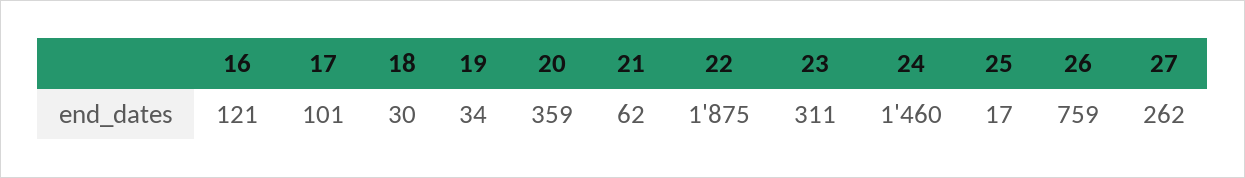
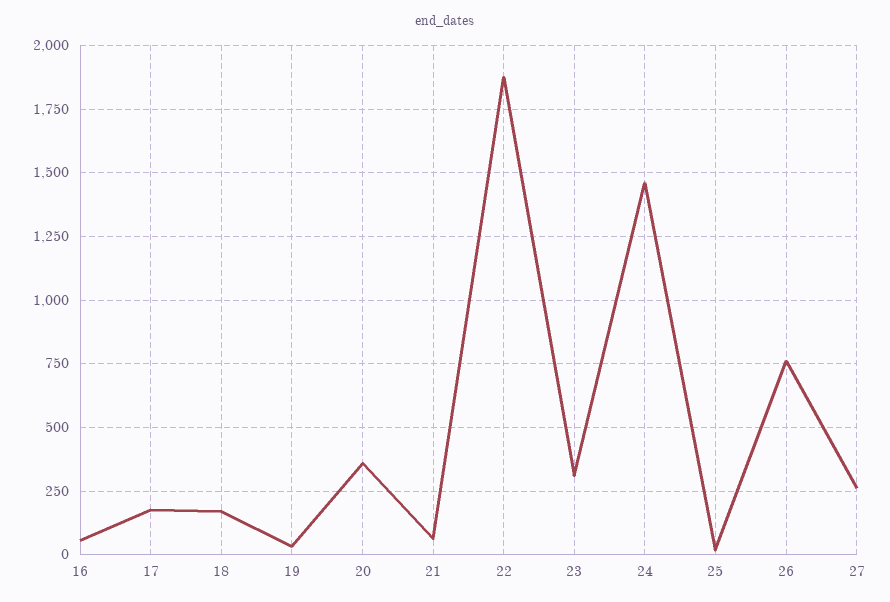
  {
-   "16": 121,
+   "16": 50,
-   "17": 101,
+   "17": 175,
-   "18": 30,
+   "18": 175,
    "19": 34,
    "20": 359,
    "21": 62,
    "22": 1875,
    "23": 311,
    "24": 1460,
    "25": 17,
    "26": 759,
    "27": 262
  }

